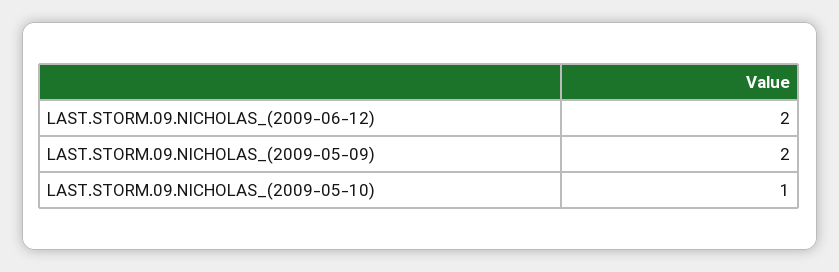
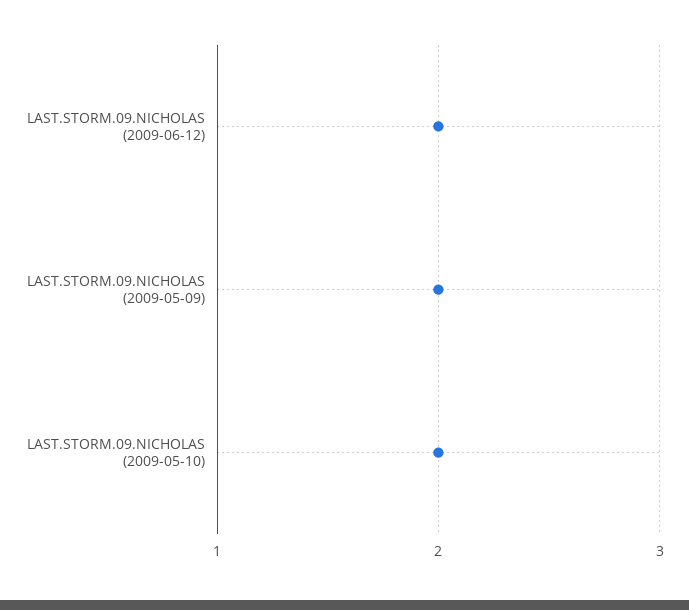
  {
    "LAST.STORM.09.NICHOLAS_(2009-06-12)": 2,
    "LAST.STORM.09.NICHOLAS_(2009-05-09)": 2,
-   "LAST.STORM.09.NICHOLAS_(2009-05-10)": 1
+   "LAST.STORM.09.NICHOLAS_(2009-05-10)": 2
  }

